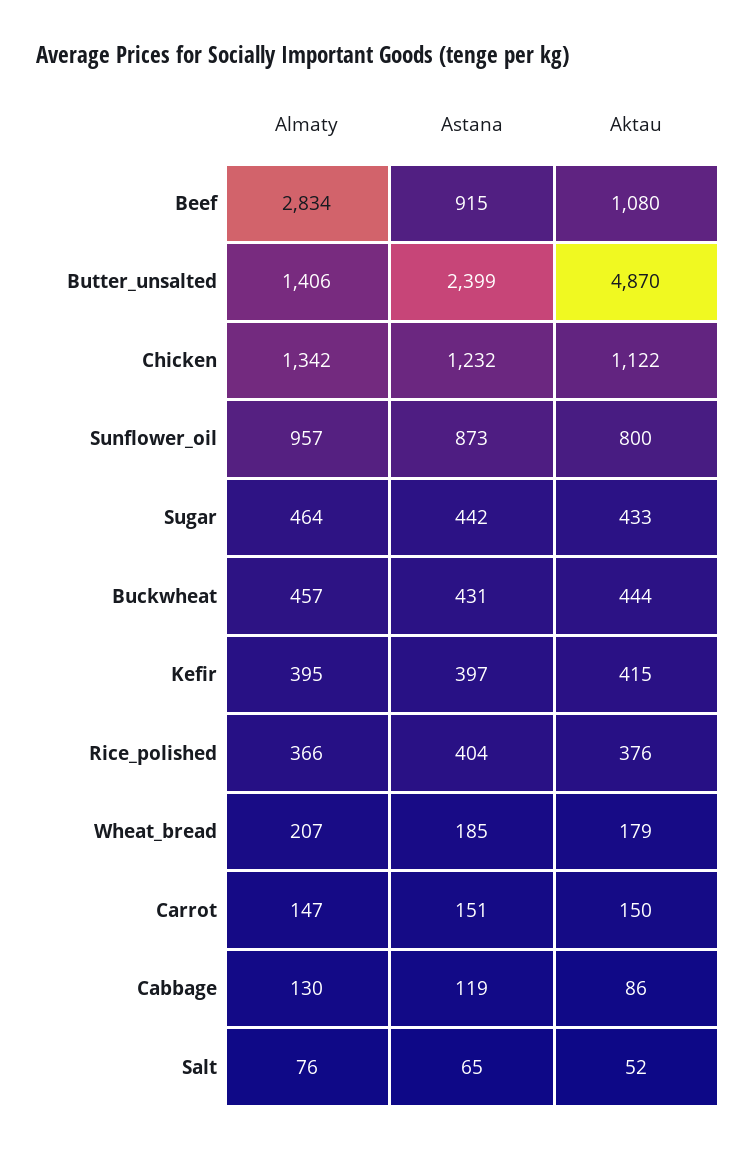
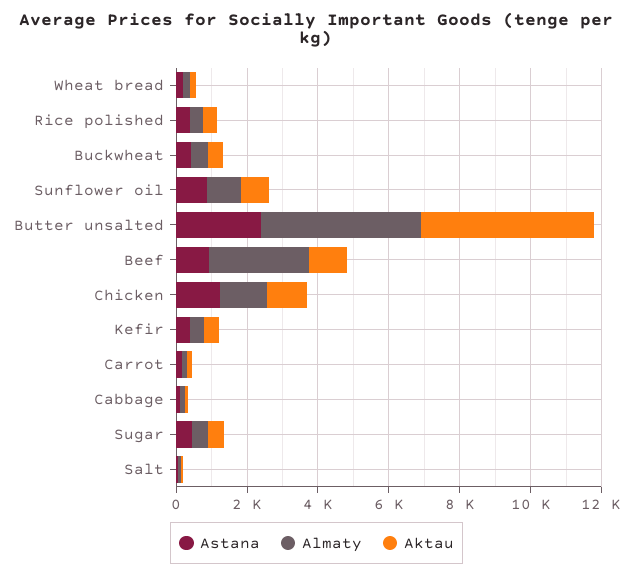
  {
    "Almaty": {
      "Beef": 2834,
-     "Butter_unsalted": 1406,
+     "Butter_unsalted": 4500,
      "Chicken": 1342,
      "Sunflower_oil": 957,
      "Sugar": 464,
      "Buckwheat": 457,
      "Kefir": 395,
      "Rice_polished": 366,
      "Wheat_bread": 207,
      "Carrot": 147,
      "Cabbage": 130,
      "Salt": 76
    },
    "Astana": {
      "Beef": 915,
      "Butter_unsalted": 2399,
      "Chicken": 1232,
      "Sunflower_oil": 873,
      "Sugar": 442,
      "Buckwheat": 431,
      "Kefir": 397,
      "Rice_polished": 404,
      "Wheat_bread": 185,
      "Carrot": 151,
      "Cabbage": 119,
      "Salt": 65
    },
    "Aktau": {
      "Beef": 1080,
      "Butter_unsalted": 4870,
      "Chicken": 1122,
      "Sunflower_oil": 800,
      "Sugar": 433,
      "Buckwheat": 444,
      "Kefir": 415,
      "Rice_polished": 376,
      "Wheat_bread": 179,
      "Carrot": 150,
      "Cabbage": 86,
      "Salt": 52
    }
  }

